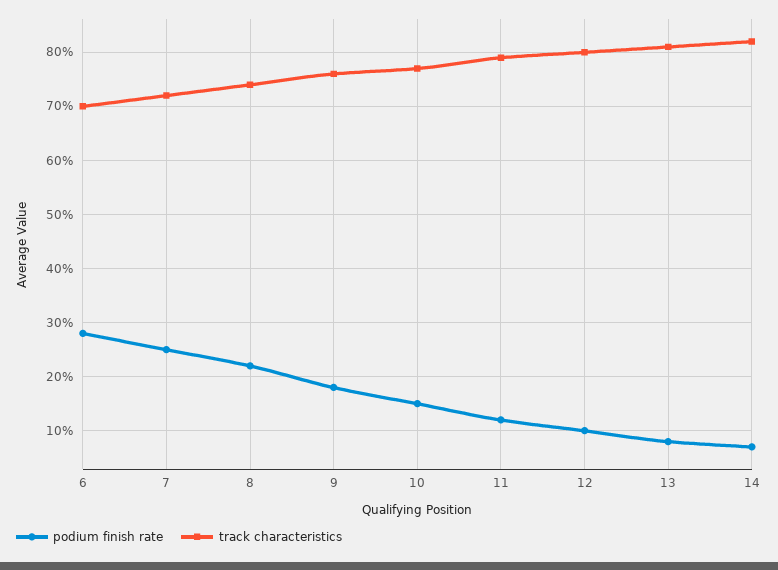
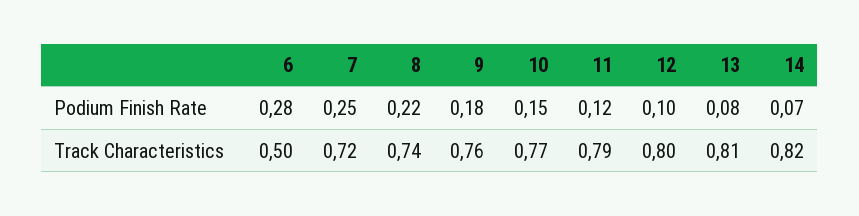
  {
    "podium finish rate": {
      "6": 0.28,
      "7": 0.25,
      "8": 0.22,
      "9": 0.18,
      "10": 0.15,
      "11": 0.12,
      "12": 0.1,
      "13": 0.08,
      "14": 0.07
    },
    "track characteristics": {
-     "6": 0.7,
+     "6": 0.5,
      "7": 0.72,
      "8": 0.74,
      "9": 0.76,
      "10": 0.77,
      "11": 0.79,
      "12": 0.8,
      "13": 0.81,
      "14": 0.82
    }
  }

